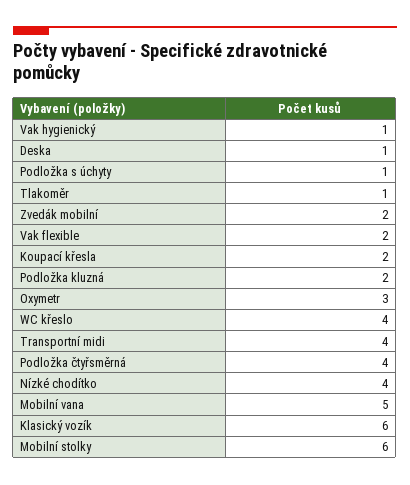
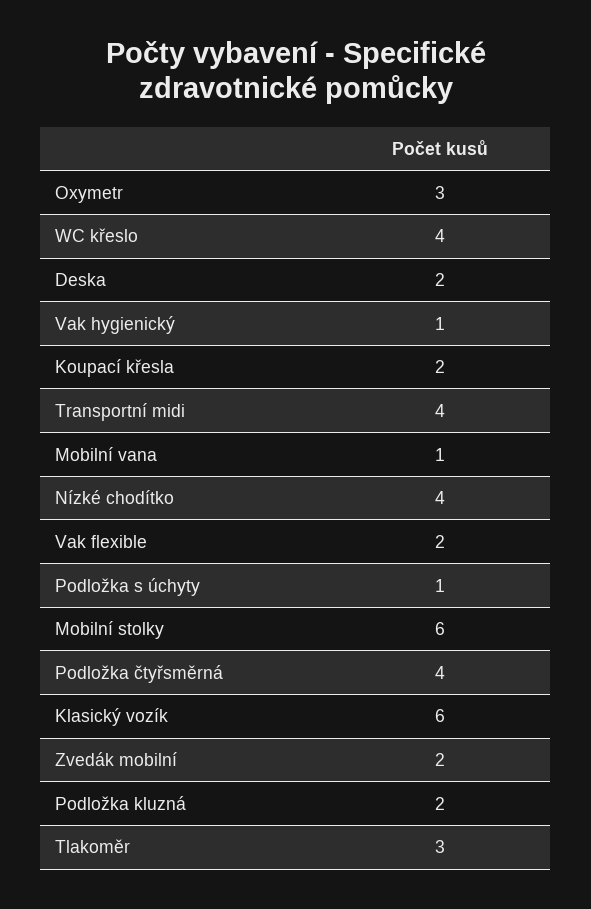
  {
    "Vak hygienický": 1,
-   "Deska": 1,
+   "Deska": 2,
    "Podložka s úchyty": 1,
-   "Tlakoměr": 1,
+   "Tlakoměr": 3,
    "Zvedák mobilní": 2,
    "Vak flexible": 2,
    "Koupací křesla": 2,
    "Podložka kluzná": 2,
    "Oxymetr": 3,
    "WC křeslo": 4,
    "Transportní midi": 4,
    "Podložka čtyřsměrná": 4,
    "Nízké chodítko": 4,
-   "Mobilní vana": 5,
+   "Mobilní vana": 1,
    "Klasický vozík": 6,
    "Mobilní stolky": 6
  }

